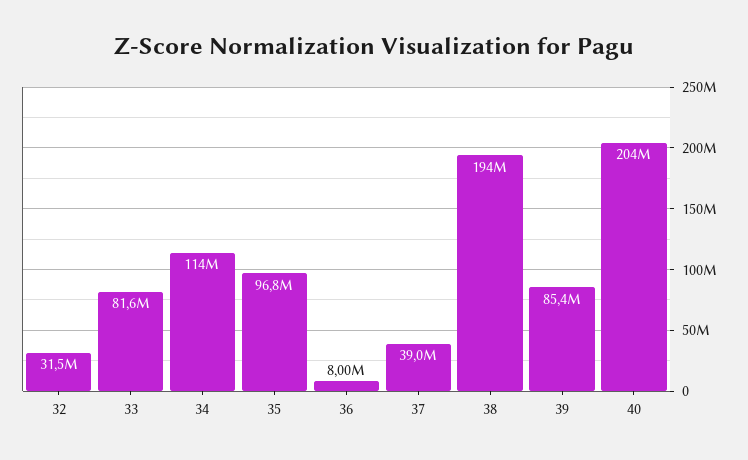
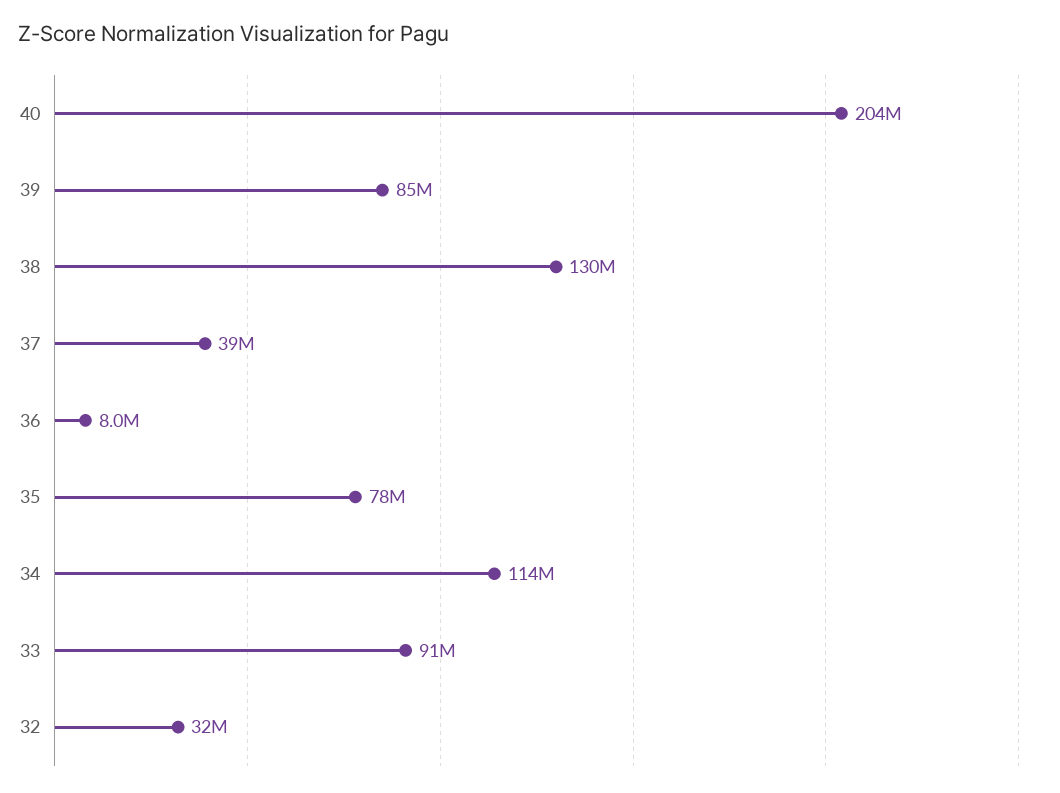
  {
    "32": 31500000,
-   "33": 81600000,
+   "33": 91000000,
    "34": 114000000,
-   "35": 96800000,
+   "35": 78000000,
    "36": 8000000,
    "37": 39000000,
-   "38": 194000000,
+   "38": 130000000,
    "39": 85400000,
    "40": 204000000
  }

